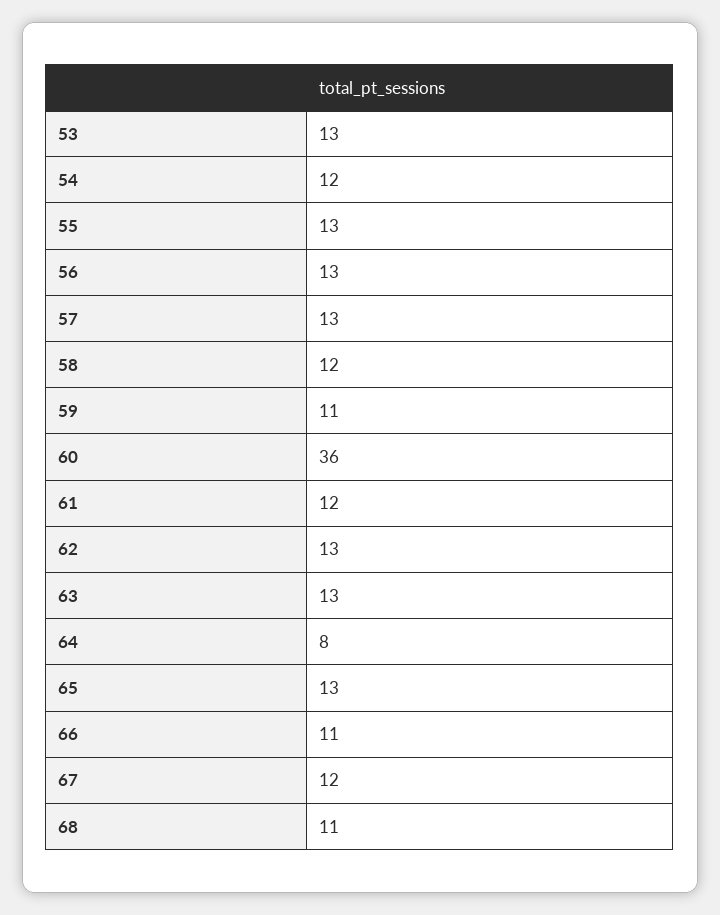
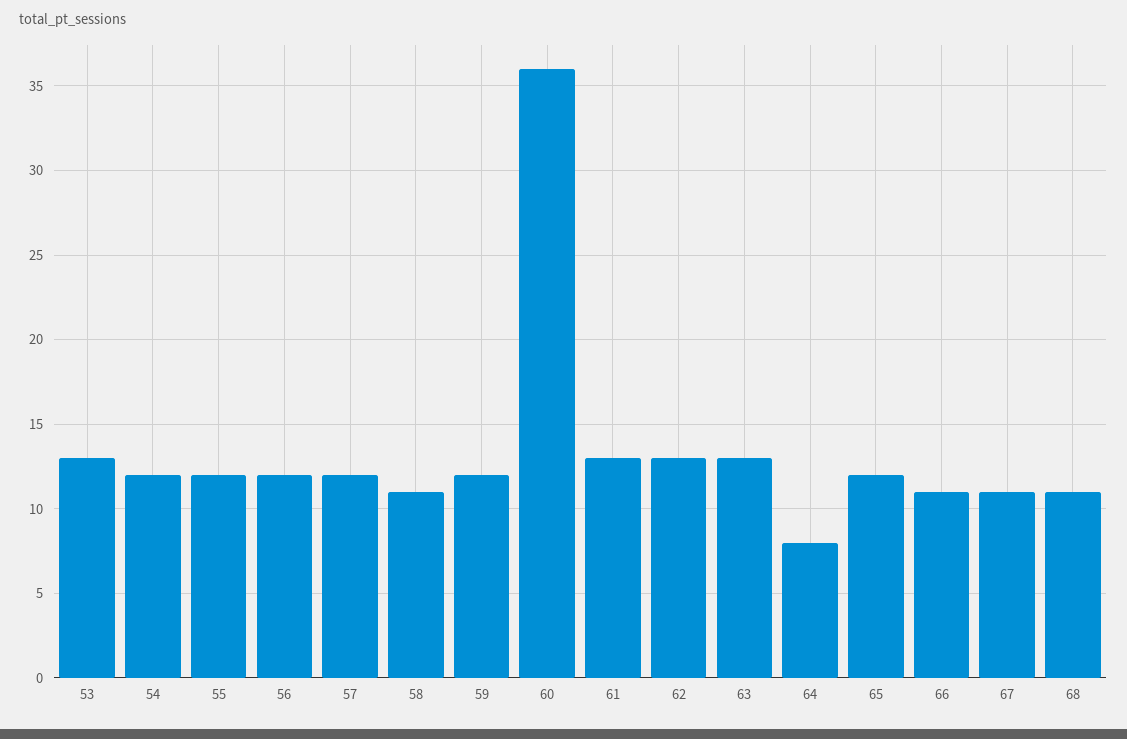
  {
    "53": 13,
    "54": 12,
-   "55": 13,
+   "55": 12,
-   "56": 13,
+   "56": 12,
-   "57": 13,
+   "57": 12,
-   "58": 12,
+   "58": 11,
-   "59": 11,
+   "59": 12,
    "60": 36,
-   "61": 12,
+   "61": 13,
    "62": 13,
    "63": 13,
    "64": 8,
-   "65": 13,
+   "65": 12,
    "66": 11,
-   "67": 12,
+   "67": 11,
    "68": 11
  }

